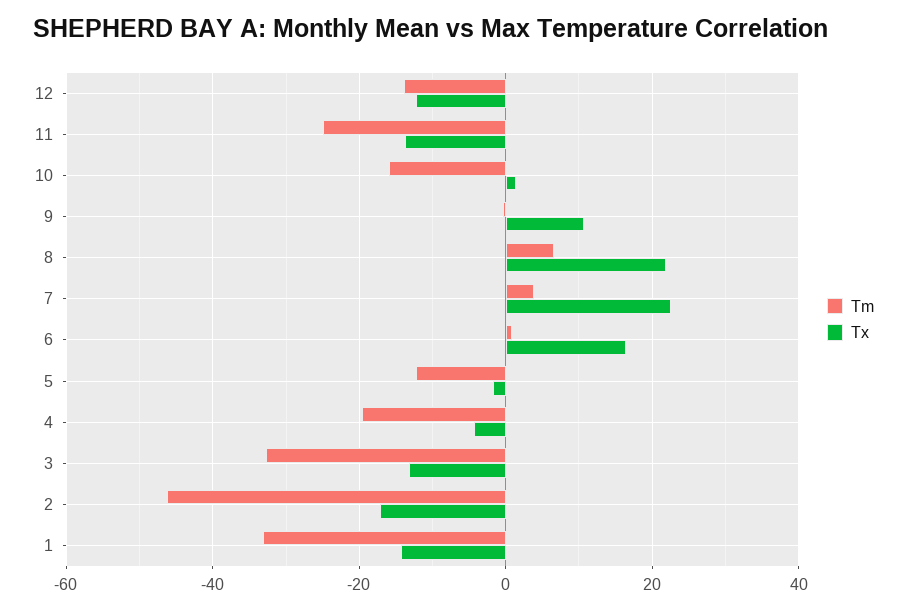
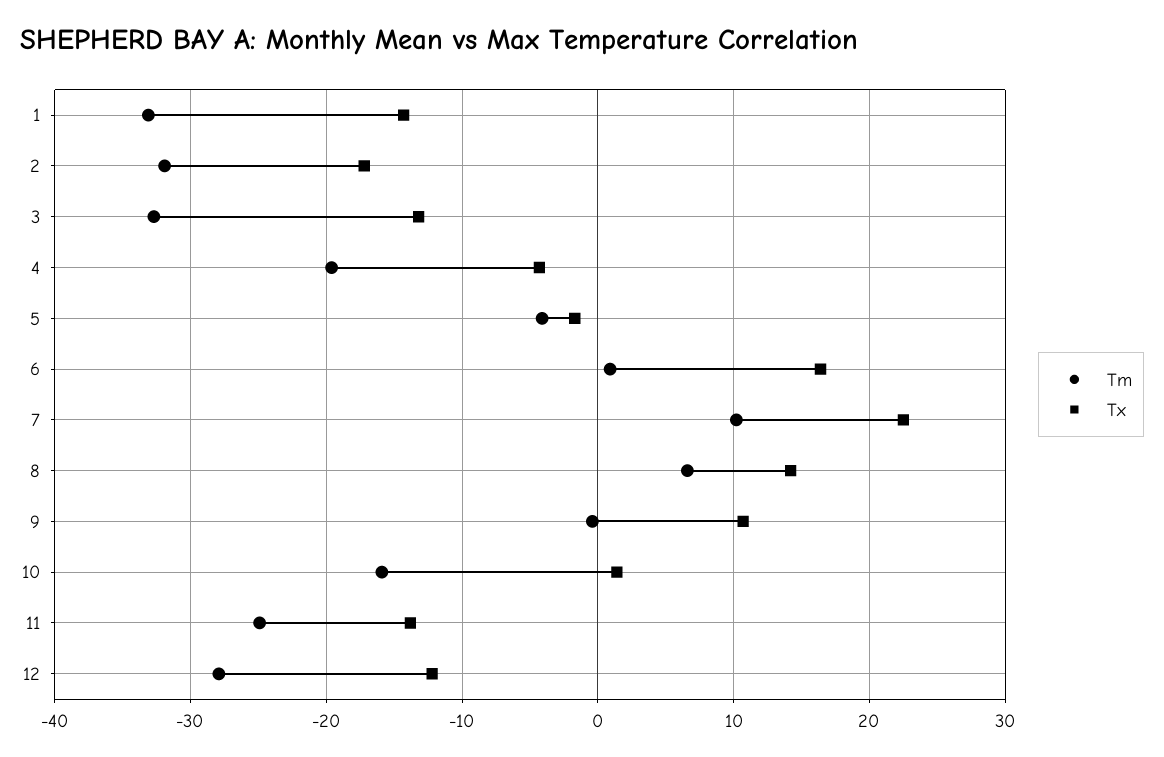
  {
    "Tm": {
-     "12": -14,
+     "12": -28,
      "11": -25,
      "10": -16,
      "9": 0,
      "8": 7,
-     "7": 4,
+     "7": 10,
      "6": 1,
-     "5": -12,
+     "5": -4,
      "4": -20,
      "3": -33,
-     "2": -46,
+     "2": -32,
      "1": -33
    },
    "Tx": {
      "12": -12,
      "11": -14,
      "10": 1,
      "9": 11,
-     "8": 22,
+     "8": 14,
      "7": 23,
      "6": 16,
      "5": -2,
      "4": -4,
      "3": -13,
      "2": -17,
      "1": -14
    }
  }

